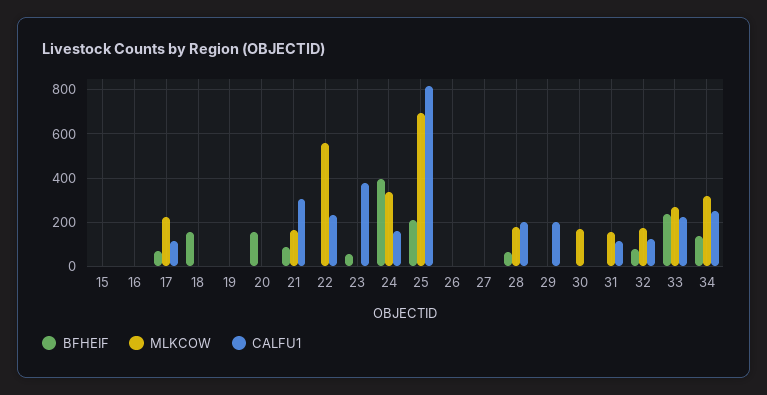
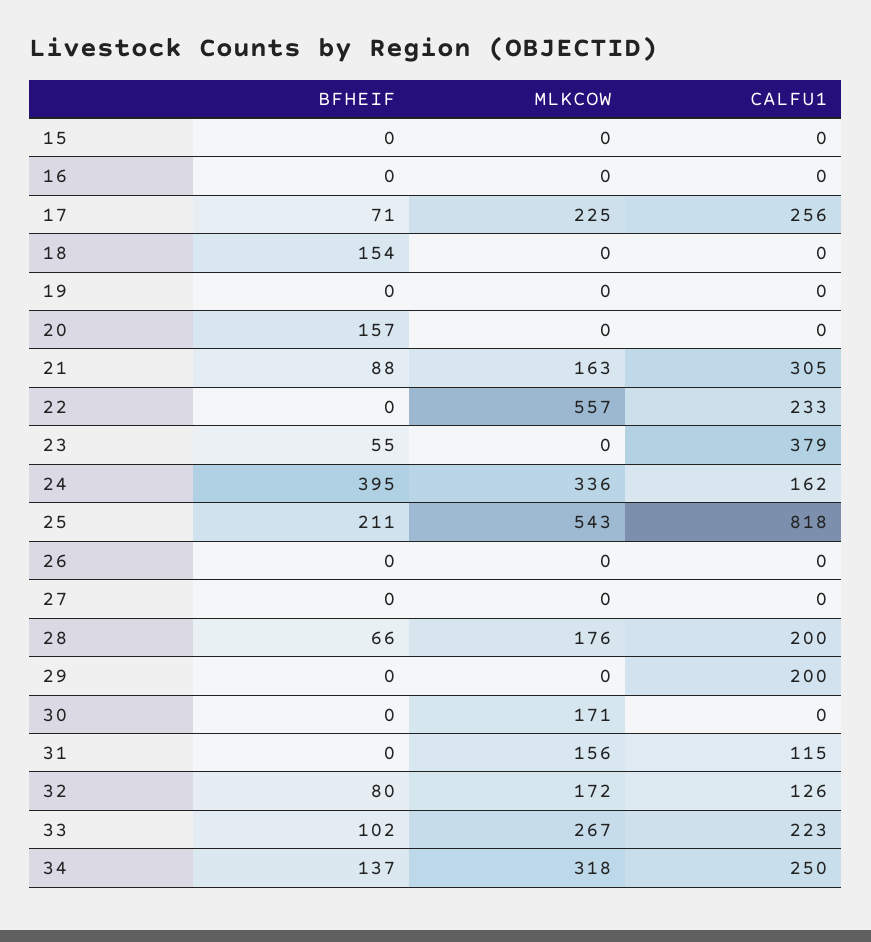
  {
    "BFHEIF": {
      "15": 0,
      "16": 0,
      "17": 71,
      "18": 154,
      "19": 0,
      "20": 157,
      "21": 88,
      "22": 0,
      "23": 55,
      "24": 395,
      "25": 211,
      "26": 0,
      "27": 0,
      "28": 66,
      "29": 0,
      "30": 0,
      "31": 0,
      "32": 80,
-     "33": 250,
+     "33": 102,
      "34": 137
    },
    "MLKCOW": {
      "15": 0,
      "16": 0,
      "17": 225,
      "18": 0,
      "19": 0,
      "20": 0,
      "21": 163,
      "22": 557,
      "23": 0,
      "24": 336,
-     "25": 700,
+     "25": 543,
      "26": 0,
      "27": 0,
      "28": 176,
      "29": 0,
      "30": 171,
      "31": 156,
      "32": 172,
      "33": 267,
      "34": 318
    },
    "CALFU1": {
      "15": 0,
      "16": 0,
-     "17": 100,
+     "17": 256,
      "18": 0,
      "19": 0,
      "20": 0,
      "21": 305,
      "22": 233,
      "23": 379,
      "24": 162,
      "25": 818,
      "26": 0,
      "27": 0,
      "28": 200,
      "29": 200,
      "30": 0,
      "31": 115,
      "32": 126,
      "33": 223,
      "34": 250
    }
  }

